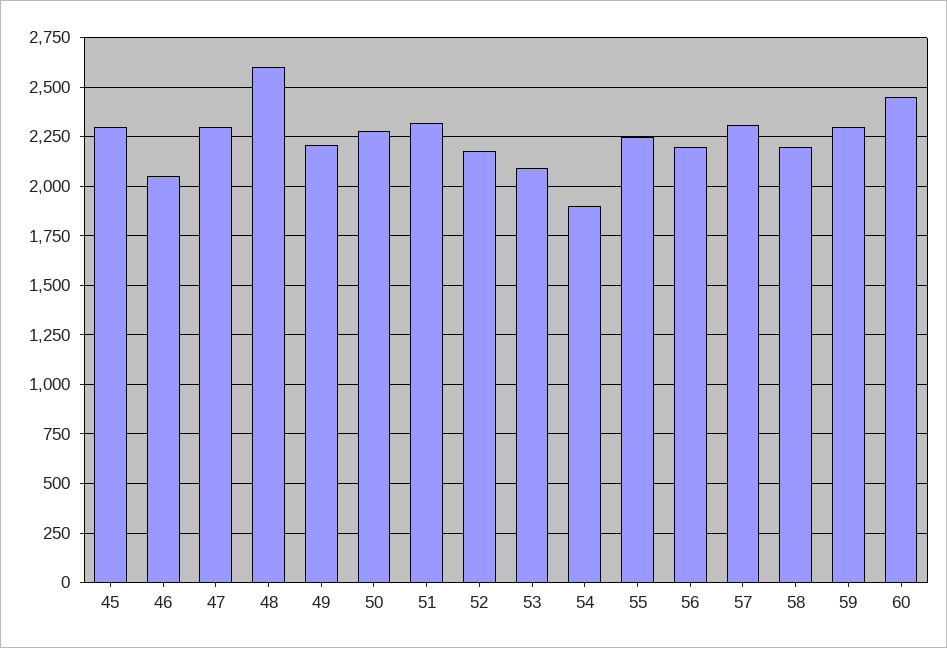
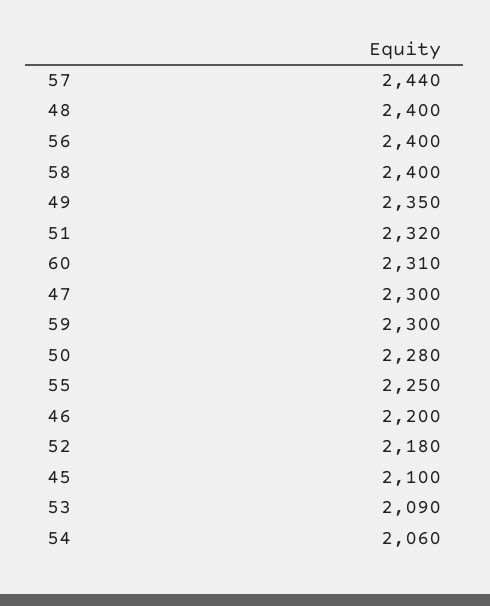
  {
-   "45": 2300,
+   "45": 2100,
-   "46": 2050,
+   "46": 2200,
    "47": 2300,
-   "48": 2600,
+   "48": 2400,
-   "49": 2200,
+   "49": 2350,
    "50": 2280,
    "51": 2320,
    "52": 2180,
    "53": 2090,
-   "54": 1900,
+   "54": 2060,
    "55": 2250,
-   "56": 2200,
+   "56": 2400,
-   "57": 2300,
+   "57": 2440,
-   "58": 2200,
+   "58": 2400,
    "59": 2300,
-   "60": 2450
+   "60": 2310
  }

